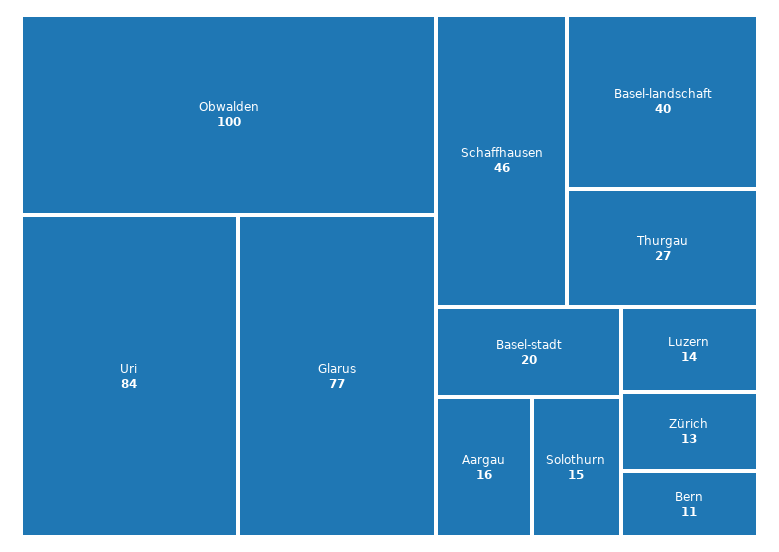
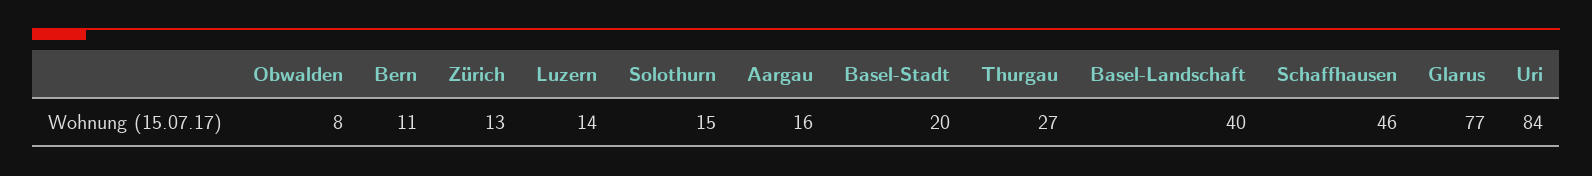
  {
-   "Obwalden": 100,
+   "Obwalden": 8,
    "Uri": 84,
    "Glarus": 77,
    "Schaffhausen": 46,
    "Basel-landschaft": 40,
    "Thurgau": 27,
    "Basel-stadt": 20,
    "Aargau": 16,
    "Solothurn": 15,
    "Luzern": 14,
    "Zürich": 13,
    "Bern": 11
  }

